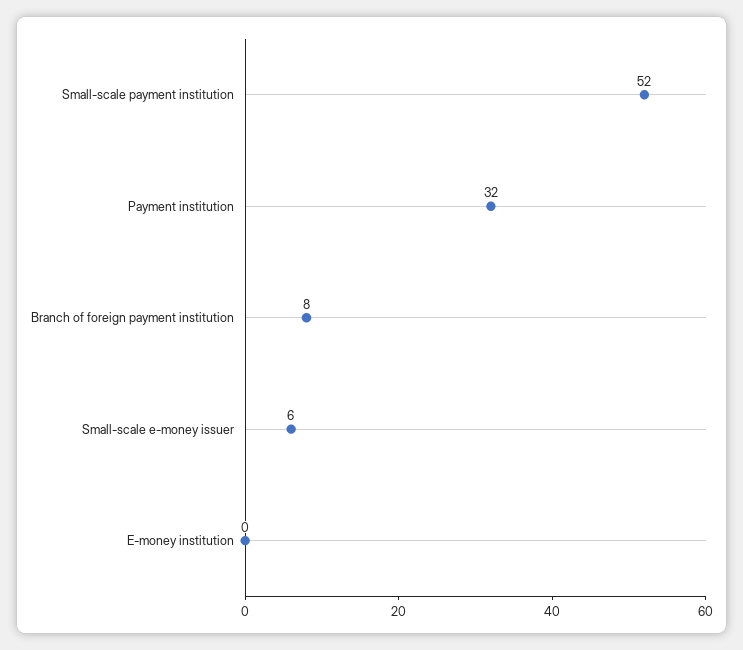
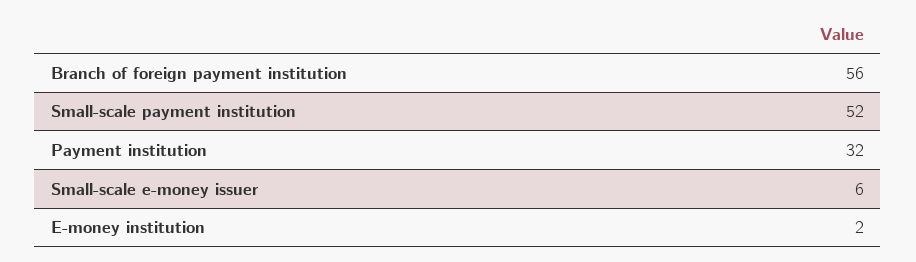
  {
    "Small-scale payment institution": 52,
    "Payment institution": 32,
-   "Branch of foreign payment institution": 8,
+   "Branch of foreign payment institution": 56,
    "Small-scale e-money issuer": 6,
-   "E-money institution": 0
+   "E-money institution": 2
  }

